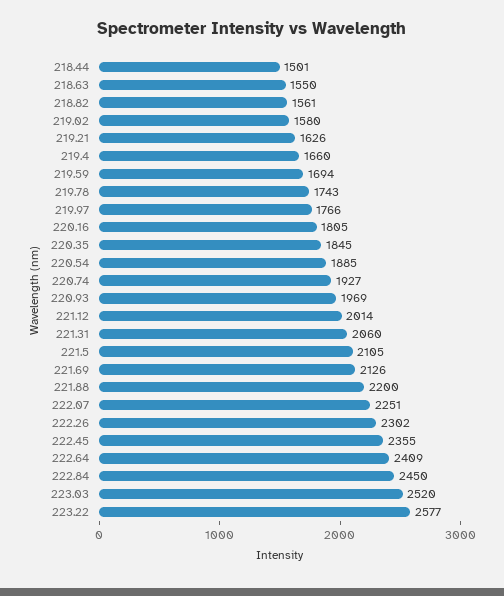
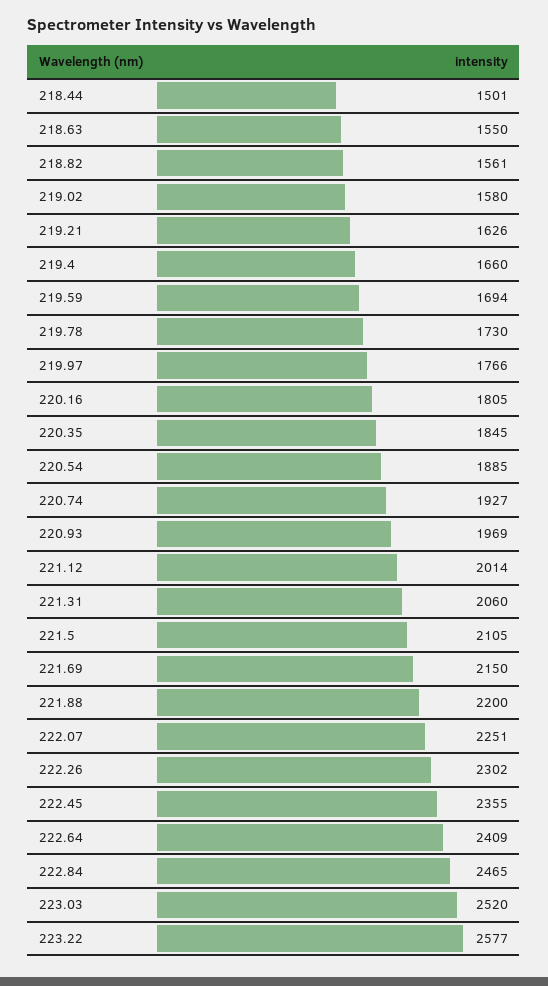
  {
    "218.44": 1501,
    "218.63": 1550,
    "218.82": 1561,
    "219.02": 1580,
    "219.21": 1626,
    "219.4": 1660,
    "219.59": 1694,
-   "219.78": 1743,
+   "219.78": 1730,
    "219.97": 1766,
    "220.16": 1805,
    "220.35": 1845,
    "220.54": 1885,
    "220.74": 1927,
    "220.93": 1969,
    "221.12": 2014,
    "221.31": 2060,
    "221.5": 2105,
-   "221.69": 2126,
+   "221.69": 2150,
    "221.88": 2200,
    "222.07": 2251,
    "222.26": 2302,
    "222.45": 2355,
    "222.64": 2409,
-   "222.84": 2450,
+   "222.84": 2465,
    "223.03": 2520,
    "223.22": 2577
  }

